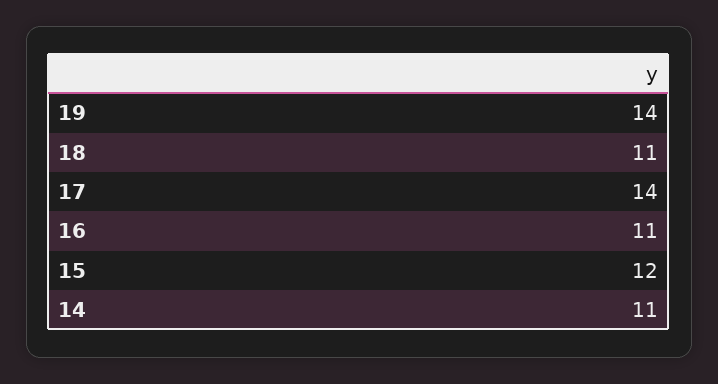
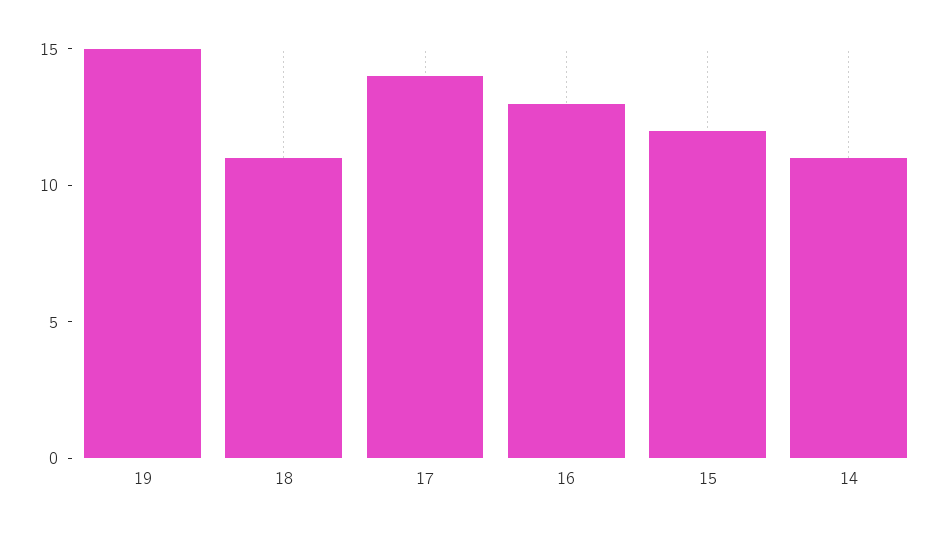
  {
-   "19": 14,
+   "19": 15,
    "18": 11,
    "17": 14,
-   "16": 11,
+   "16": 13,
    "15": 12,
    "14": 11
  }

